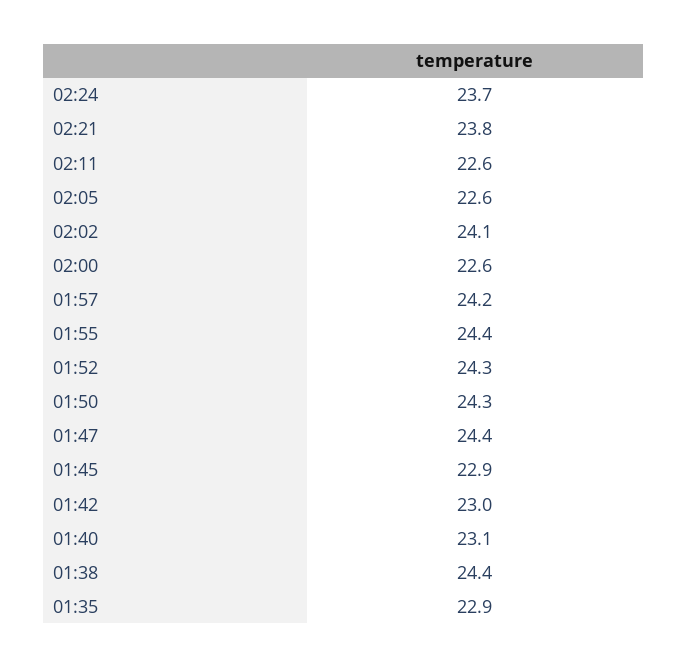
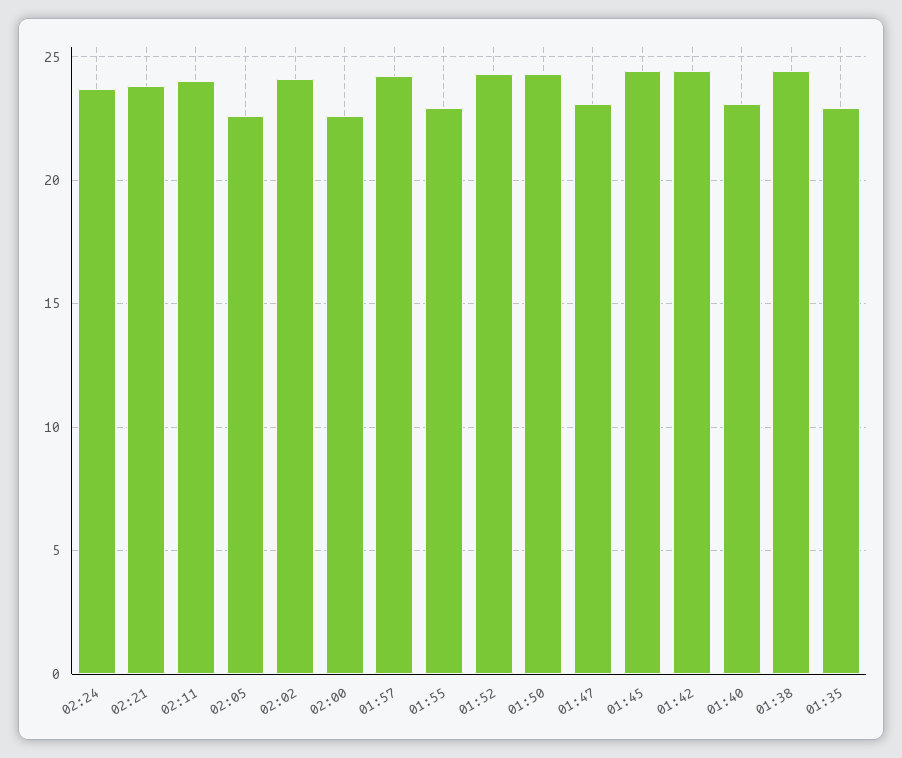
  {
    "02:24": 23.7,
    "02:21": 23.8,
-   "02:11": 22.6,
+   "02:11": 24,
    "02:05": 22.6,
    "02:02": 24.1,
    "02:00": 22.6,
    "01:57": 24.2,
-   "01:55": 24.4,
+   "01:55": 23,
    "01:52": 24.3,
    "01:50": 24.3,
-   "01:47": 24.4,
+   "01:47": 23,
-   "01:45": 22.9,
+   "01:45": 24.5,
-   "01:42": 23,
+   "01:42": 24.5,
    "01:40": 23.1,
    "01:38": 24.4,
    "01:35": 22.9
  }

